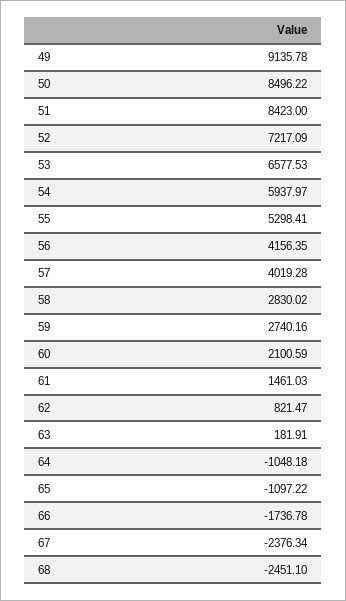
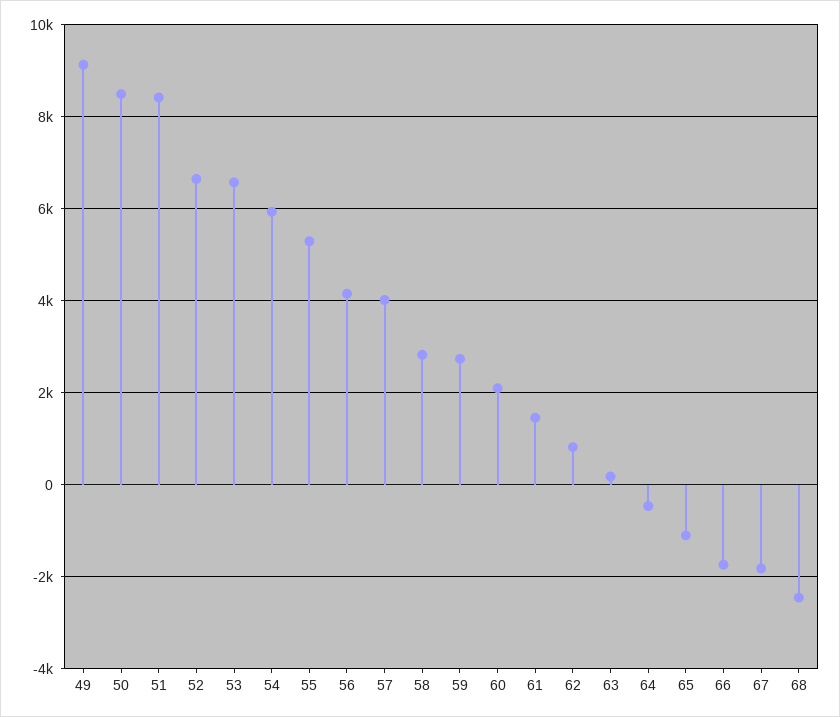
  {
    "49": 9135.78,
    "50": 8496.22,
    "51": 8423,
-   "52": 7217.09,
+   "52": 6600,
    "53": 6577.53,
    "54": 5937.97,
    "55": 5298.41,
    "56": 4156.35,
    "57": 4019.28,
    "58": 2830.02,
    "59": 2740.16,
    "60": 2100.59,
    "61": 1461.03,
    "62": 821.47,
    "63": 181.91,
-   "64": -1048.18,
+   "64": -400,
    "65": -1097.22,
    "66": -1736.78,
-   "67": -2376.34,
+   "67": -1800,
    "68": -2451.1
  }

